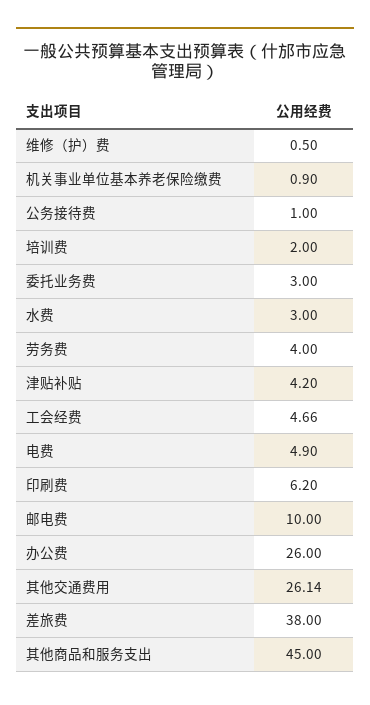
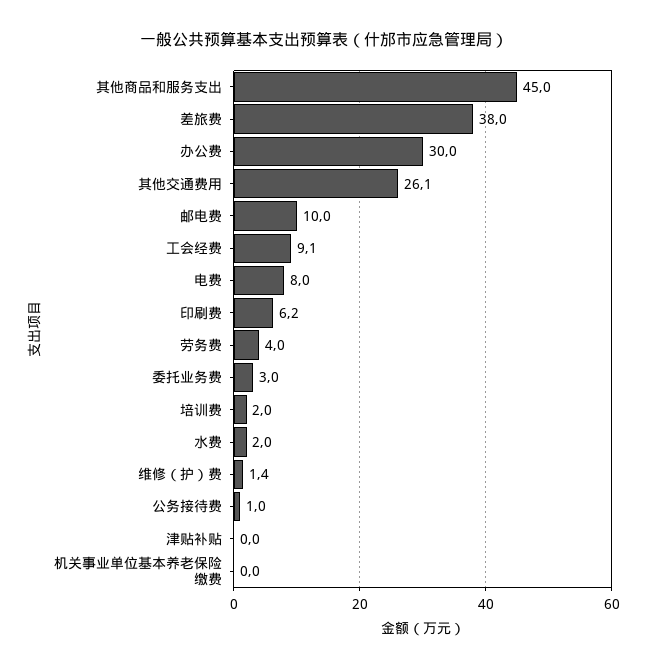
  {
-   "维修（护）费": 0.5,
+   "维修（护）费": 1.4,
-   "机关事业单位基本养老保险缴费": 0.9,
+   "机关事业单位基本养老保险缴费": 0,
    "公务接待费": 1,
    "培训费": 2,
    "委托业务费": 3,
-   "水费": 3,
+   "水费": 2,
    "劳务费": 4,
-   "津贴补贴": 4.2,
+   "津贴补贴": 0,
-   "工会经费": 4.66,
+   "工会经费": 9.1,
-   "电费": 4.9,
+   "电费": 8,
    "印刷费": 6.2,
    "邮电费": 10,
-   "办公费": 26,
+   "办公费": 30,
    "其他交通费用": 26.14,
    "差旅费": 38,
    "其他商品和服务支出": 45
  }

